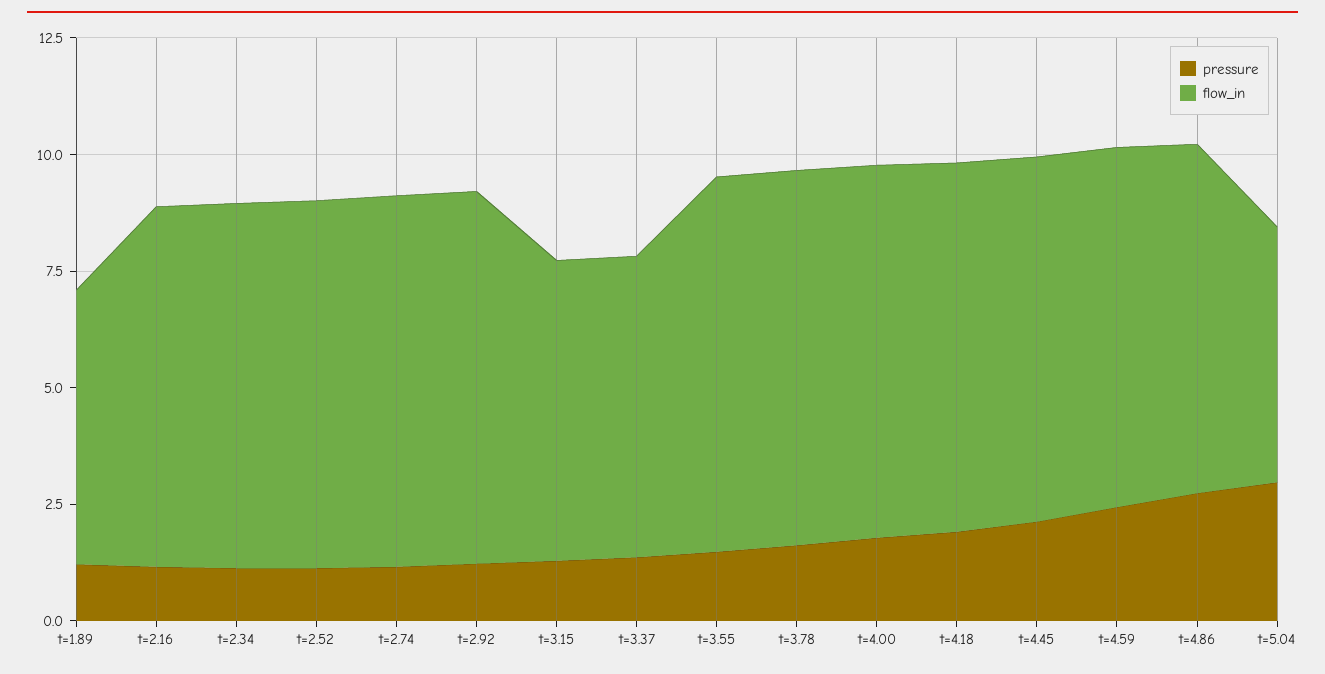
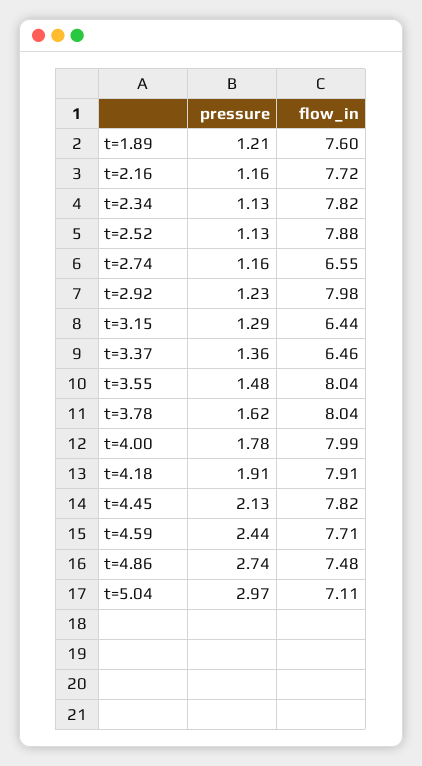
  {
    "pressure": {
      "t=1.89": 1.21,
      "t=2.16": 1.16,
      "t=2.34": 1.13,
      "t=2.52": 1.13,
      "t=2.74": 1.16,
      "t=2.92": 1.23,
      "t=3.15": 1.29,
      "t=3.37": 1.36,
      "t=3.55": 1.48,
      "t=3.78": 1.62,
      "t=4.00": 1.78,
      "t=4.18": 1.91,
      "t=4.45": 2.13,
      "t=4.59": 2.44,
      "t=4.86": 2.74,
      "t=5.04": 2.97
    },
    "flow_in": {
-     "t=1.89": 6,
+     "t=1.89": 7.6,
      "t=2.16": 7.72,
      "t=2.34": 7.82,
      "t=2.52": 7.88,
-     "t=2.74": 8,
+     "t=2.74": 6.55,
      "t=2.92": 7.98,
      "t=3.15": 6.44,
      "t=3.37": 6.46,
      "t=3.55": 8.04,
      "t=3.78": 8.04,
      "t=4.00": 7.99,
      "t=4.18": 7.91,
      "t=4.45": 7.82,
      "t=4.59": 7.71,
      "t=4.86": 7.48,
-     "t=5.04": 5.5
+     "t=5.04": 7.11
    }
  }

